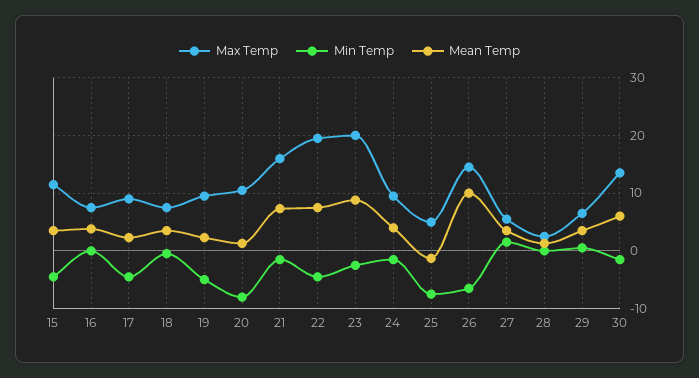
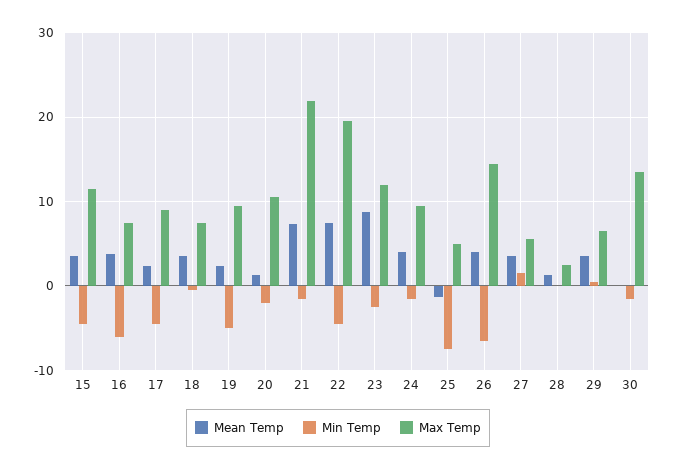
  {
    "Max Temp": {
      "15": 12,
      "16": 8,
      "17": 9,
      "18": 8,
      "19": 10,
      "20": 11,
-     "21": 16,
+     "21": 22,
      "22": 20,
-     "23": 20,
+     "23": 12,
      "24": 10,
      "25": 5,
      "26": 15,
      "27": 6,
      "28": 3,
      "29": 7,
      "30": 14
    },
    "Min Temp": {
      "15": -5,
-     "16": 0,
+     "16": -6,
      "17": -5,
      "18": -1,
      "19": -5,
-     "20": -8,
+     "20": -2,
      "21": -2,
      "22": -5,
      "23": -3,
      "24": -2,
      "25": -8,
      "26": -7,
      "27": 2,
      "28": 0,
      "29": 1,
      "30": -2
    },
    "Mean Temp": {
      "15": 4,
      "16": 4,
      "17": 2,
      "18": 4,
      "19": 2,
      "20": 1,
      "21": 7,
      "22": 8,
      "23": 9,
      "24": 4,
      "25": -1,
-     "26": 10,
+     "26": 4,
      "27": 4,
      "28": 1,
      "29": 4,
-     "30": 6
+     "30": 0
    }
  }

